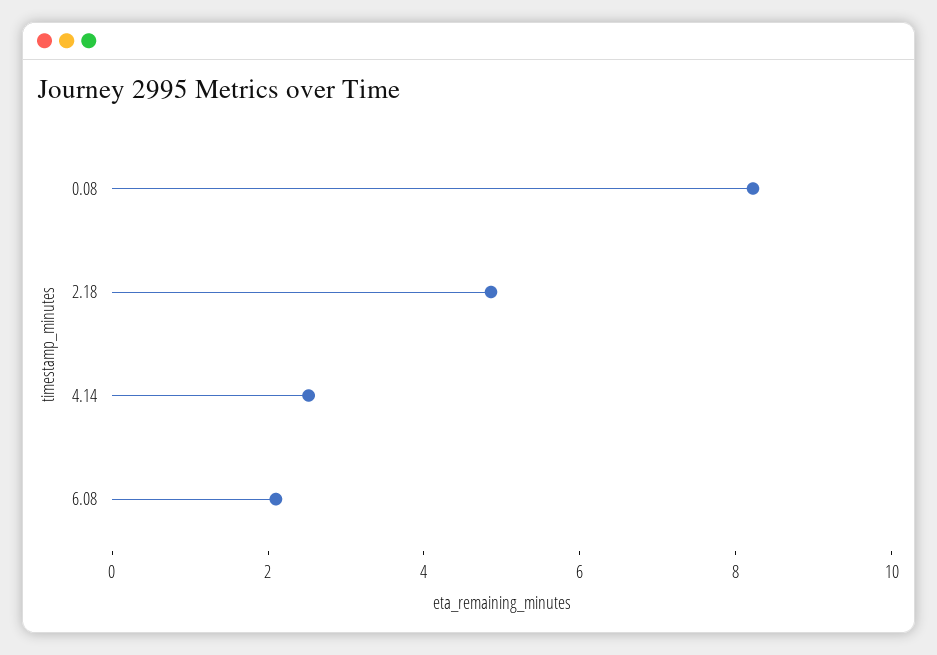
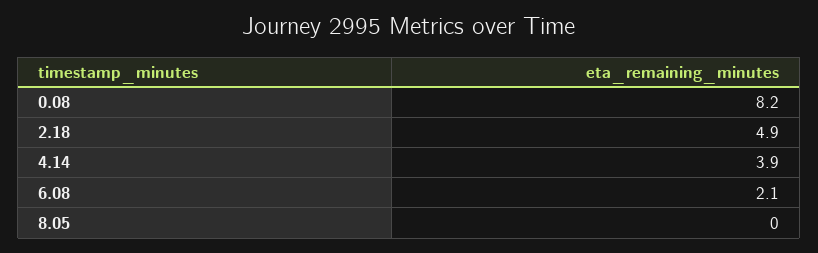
  {
    "0.08": 8.2,
    "2.18": 4.9,
-   "4.14": 2.5,
+   "4.14": 3.9,
-   "6.08": 2.1
+   "6.08": 2.1,
+   "8.05": 0
  }

